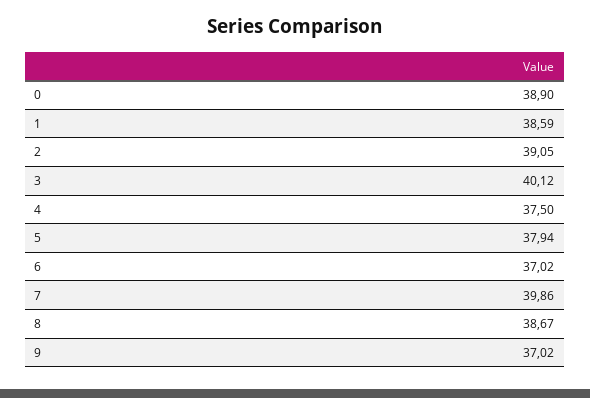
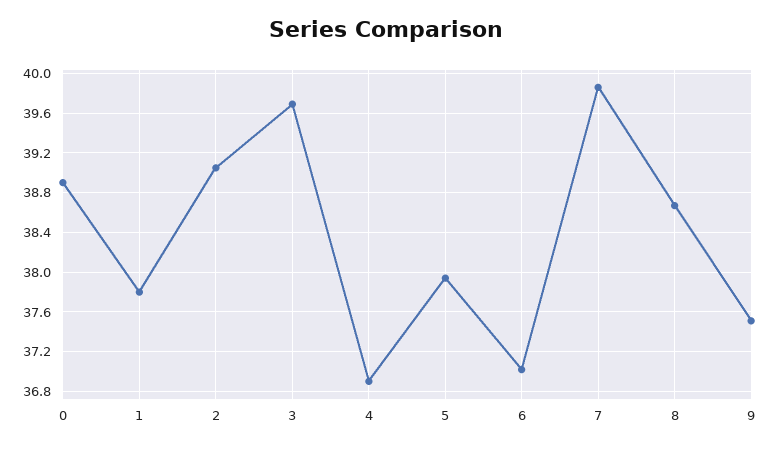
  {
    "0": 38.9,
-   "1": 38.59,
+   "1": 37.8,
    "2": 39.05,
-   "3": 40.12,
+   "3": 39.7,
-   "4": 37.5,
+   "4": 36.9,
    "5": 37.94,
    "6": 37.02,
    "7": 39.86,
    "8": 38.67,
-   "9": 37.02
+   "9": 37.5
  }

